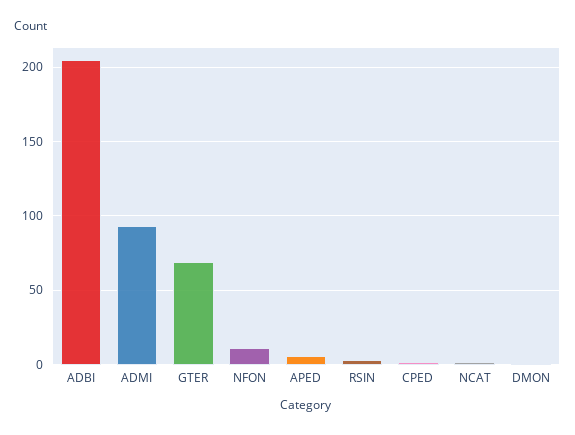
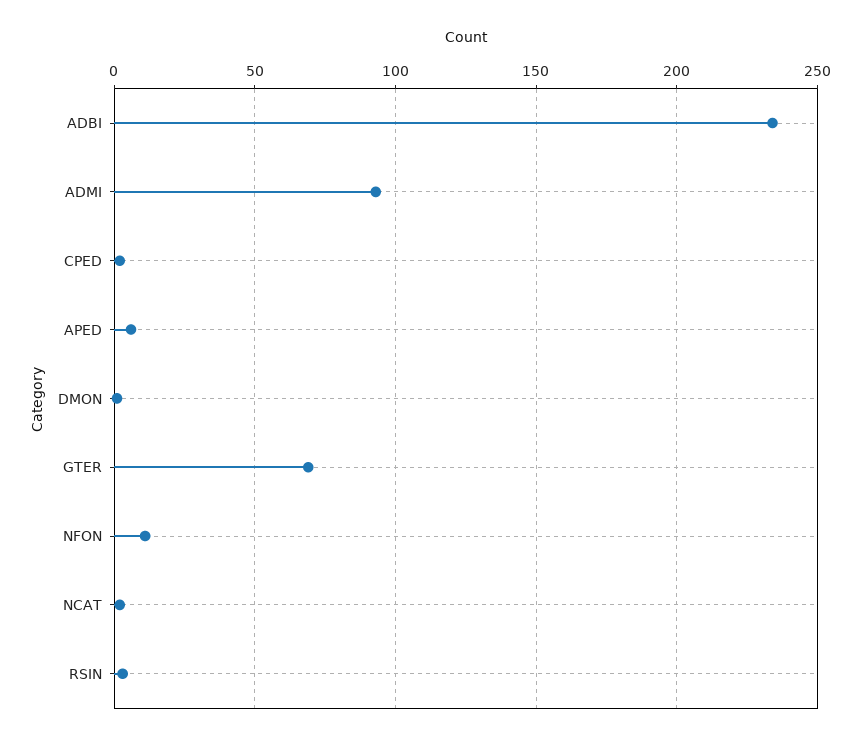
  {
-   "ADBI": 205,
+   "ADBI": 235,
    "ADMI": 95,
    "GTER": 70,
    "NFON": 10,
    "APED": 5,
    "RSIN": 5,
    "CPED": 0,
    "NCAT": 0,
    "DMON": 0
  }

